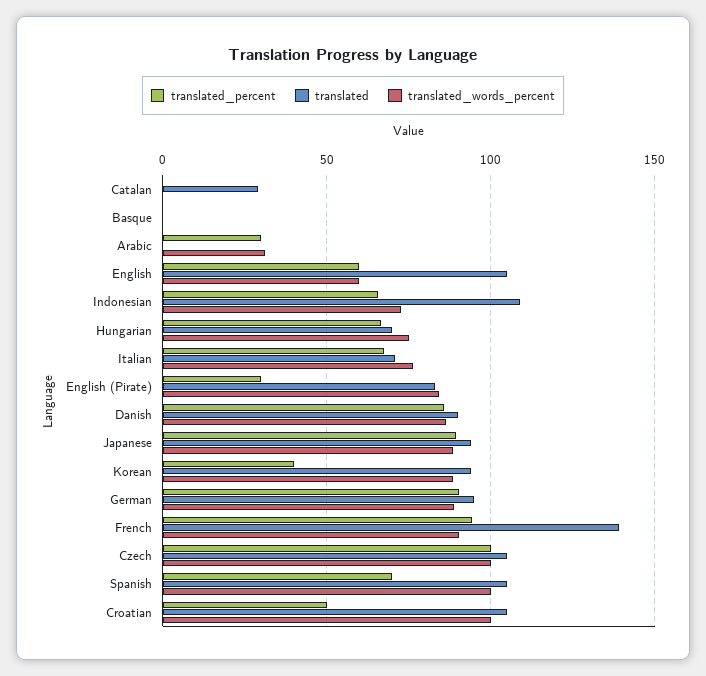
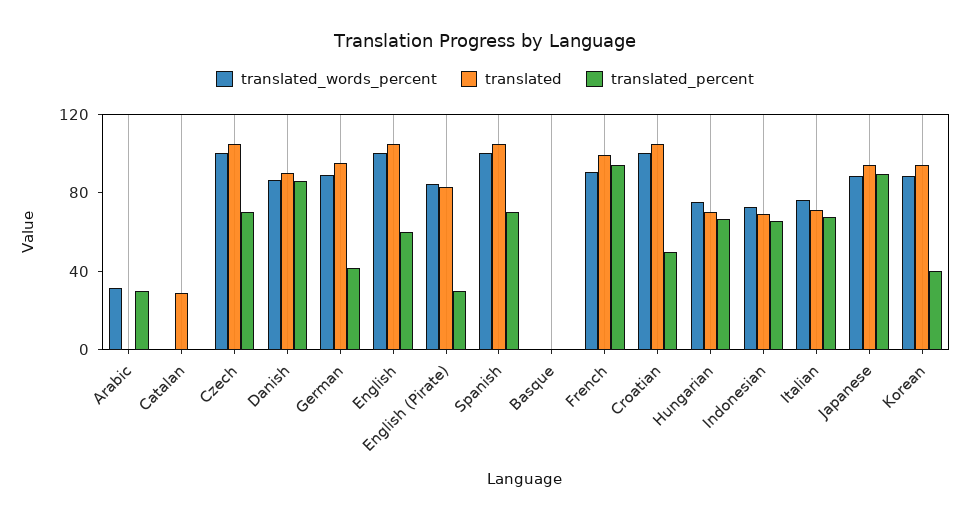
  {
    "translated_percent": {
      "Catalan": 0,
      "Basque": 0,
      "Arabic": 30,
      "English": 60,
      "Indonesian": 65,
      "Hungarian": 65,
      "Italian": 70,
      "English (Pirate)": 30,
      "Danish": 85,
      "Japanese": 90,
      "Korean": 40,
-     "German": 90,
+     "German": 40,
      "French": 95,
-     "Czech": 100,
+     "Czech": 70,
      "Spanish": 70,
      "Croatian": 50
    },
    "translated": {
      "Catalan": 30,
      "Basque": 0,
      "Arabic": 0,
      "English": 105,
-     "Indonesian": 110,
+     "Indonesian": 70,
      "Hungarian": 70,
      "Italian": 70,
      "English (Pirate)": 85,
      "Danish": 90,
      "Japanese": 95,
      "Korean": 95,
      "German": 95,
-     "French": 140,
+     "French": 100,
      "Czech": 105,
      "Spanish": 105,
      "Croatian": 105
    },
    "translated_words_percent": {
      "Catalan": 0,
      "Basque": 0,
      "Arabic": 30,
-     "English": 60,
+     "English": 100,
      "Indonesian": 75,
      "Hungarian": 75,
      "Italian": 75,
      "English (Pirate)": 85,
      "Danish": 85,
      "Japanese": 90,
      "Korean": 90,
      "German": 90,
      "French": 90,
      "Czech": 100,
      "Spanish": 100,
      "Croatian": 100
    }
  }

